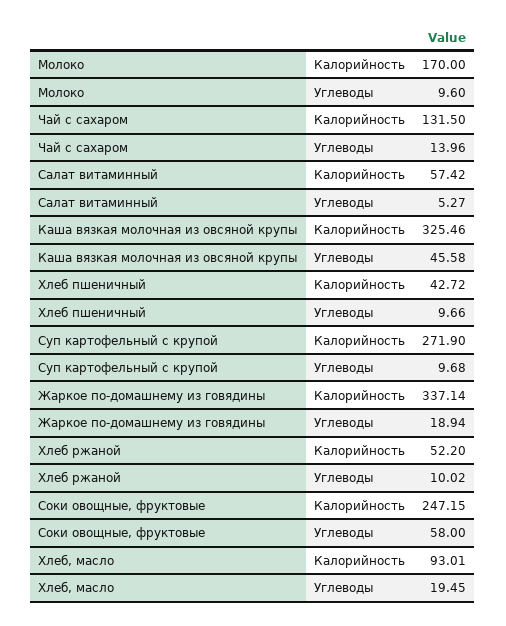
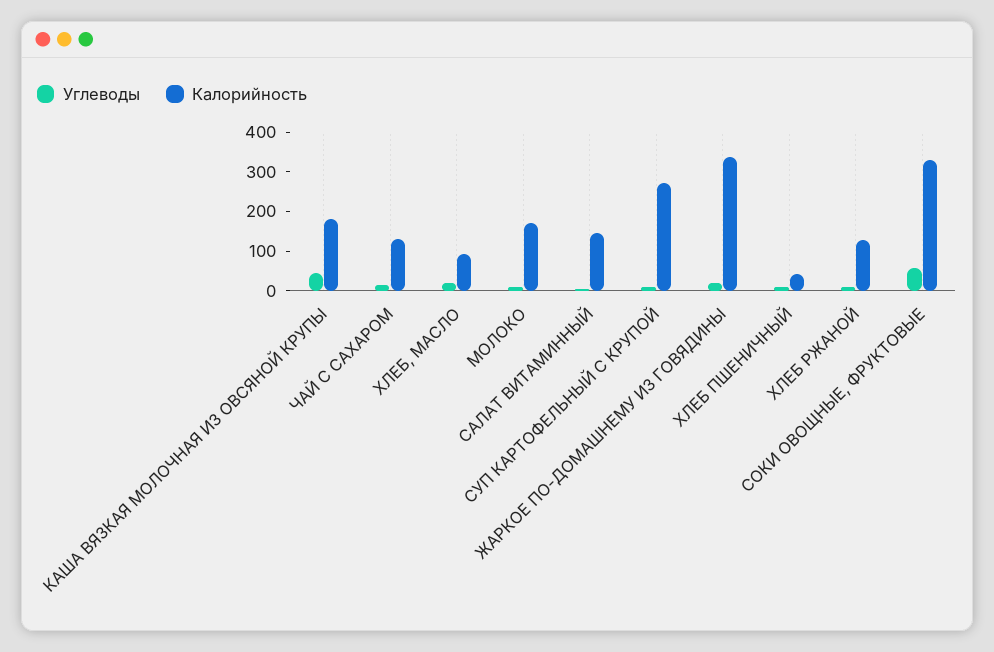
  {
    "Калорийность": {
      "Молоко": 170,
      "Чай с сахаром": 131.5,
-     "Салат витаминный": 57.42,
+     "Салат витаминный": 150,
-     "Каша вязкая молочная из овсяной крупы": 325.46,
+     "Каша вязкая молочная из овсяной крупы": 175,
      "Хлеб пшеничный": 42.72,
      "Суп картофельный с крупой": 271.9,
      "Жаркое по-домашнему из говядины": 337.14,
-     "Хлеб ржаной": 52.2,
+     "Хлеб ржаной": 125,
-     "Соки овощные, фруктовые": 247.15,
+     "Соки овощные, фруктовые": 325,
      "Хлеб, масло": 93.01
    },
    "Углеводы": {
      "Молоко": 9.6,
      "Чай с сахаром": 13.96,
      "Салат витаминный": 5.27,
      "Каша вязкая молочная из овсяной крупы": 45.58,
      "Хлеб пшеничный": 9.66,
      "Суп картофельный с крупой": 9.68,
      "Жаркое по-домашнему из говядины": 18.94,
      "Хлеб ржаной": 10.02,
      "Соки овощные, фруктовые": 58,
      "Хлеб, масло": 19.45
    }
  }

